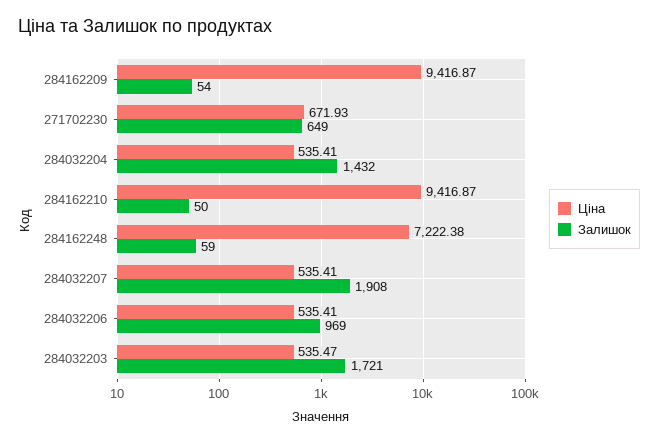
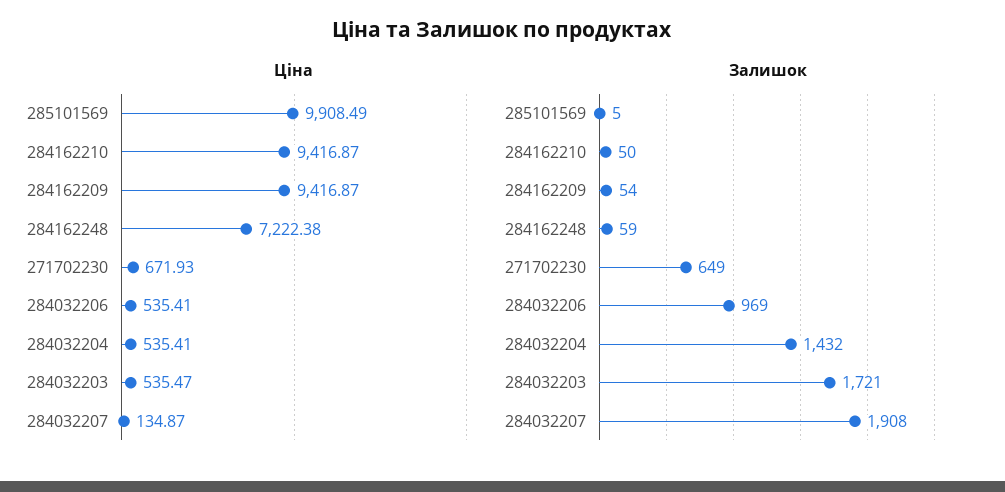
  {
    "Ціна": {
      "284162209": 9416.87,
      "271702230": 671.93,
      "284032204": 535.41,
      "284162210": 9416.87,
      "284162248": 7222.38,
-     "284032207": 535.41,
+     "284032207": 134.87,
      "284032206": 535.41,
-     "284032203": 535.47
+     "284032203": 535.47,
+     "285101569": 9908.49
    },
    "Залишок": {
      "284162209": 54,
      "271702230": 649,
      "284032204": 1432,
      "284162210": 50,
      "284162248": 59,
      "284032207": 1908,
      "284032206": 969,
-     "284032203": 1721
+     "284032203": 1721,
+     "285101569": 5
    }
  }

